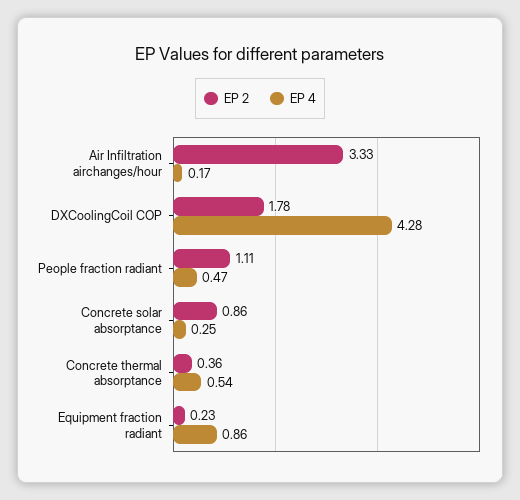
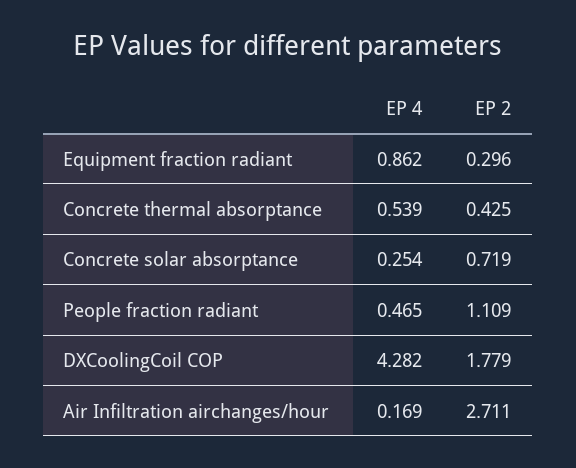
  {
    "EP 2": {
-     "Air Infiltration airchanges/hour": 3.33,
+     "Air Infiltration airchanges/hour": 2.711,
      "DXCoolingCoil COP": 1.779,
      "People fraction radiant": 1.109,
-     "Concrete solar absorptance": 0.86,
+     "Concrete solar absorptance": 0.719,
-     "Concrete thermal absorptance": 0.36,
+     "Concrete thermal absorptance": 0.425,
-     "Equipment fraction radiant": 0.23
+     "Equipment fraction radiant": 0.296
    },
    "EP 4": {
      "Air Infiltration airchanges/hour": 0.169,
      "DXCoolingCoil COP": 4.282,
      "People fraction radiant": 0.465,
      "Concrete solar absorptance": 0.254,
      "Concrete thermal absorptance": 0.539,
      "Equipment fraction radiant": 0.862
    }
  }

